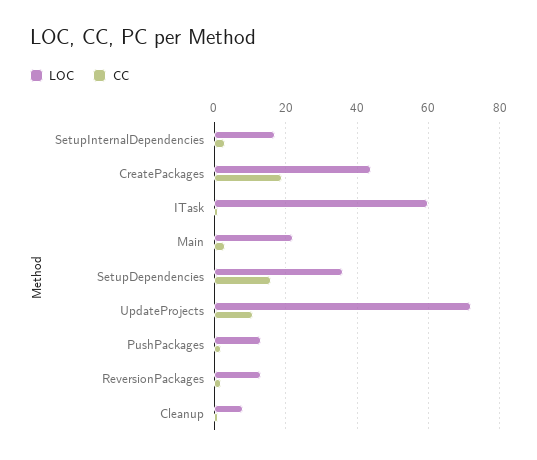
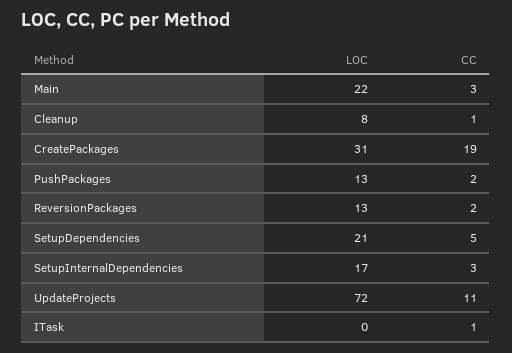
  {
    "LOC": {
      "SetupInternalDependencies": 17,
-     "CreatePackages": 45,
+     "CreatePackages": 31,
-     "ITask": 60,
+     "ITask": 0,
      "Main": 22,
-     "SetupDependencies": 35,
+     "SetupDependencies": 21,
      "UpdateProjects": 72,
      "PushPackages": 13,
      "ReversionPackages": 13,
      "Cleanup": 8
    },
    "CC": {
      "SetupInternalDependencies": 3,
      "CreatePackages": 19,
      "ITask": 1,
      "Main": 3,
-     "SetupDependencies": 15,
+     "SetupDependencies": 5,
      "UpdateProjects": 11,
      "PushPackages": 2,
      "ReversionPackages": 2,
      "Cleanup": 1
    }
  }

